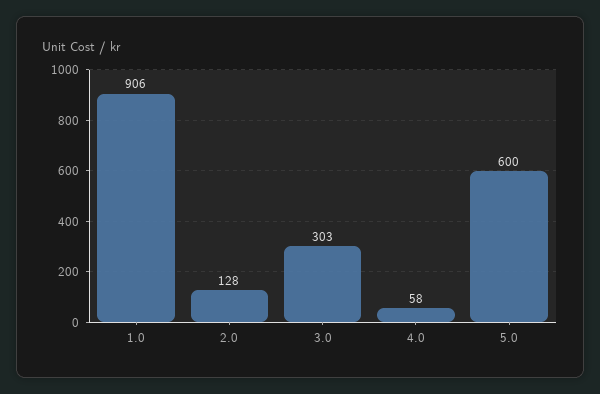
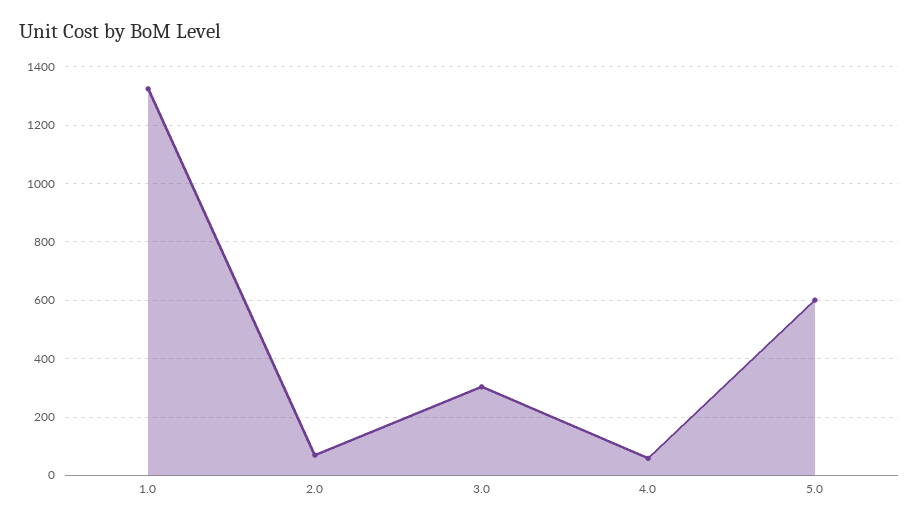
  {
-   "1.0": 906,
+   "1.0": 1325,
-   "2.0": 128,
+   "2.0": 75,
    "3.0": 303,
    "4.0": 58,
    "5.0": 600
  }

